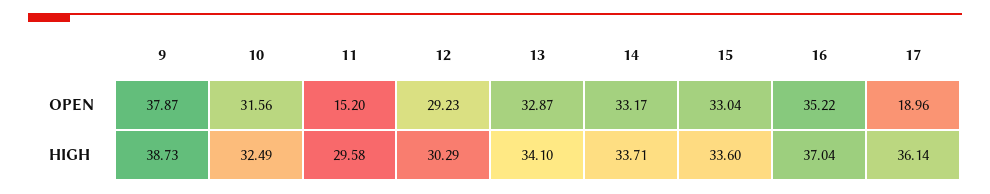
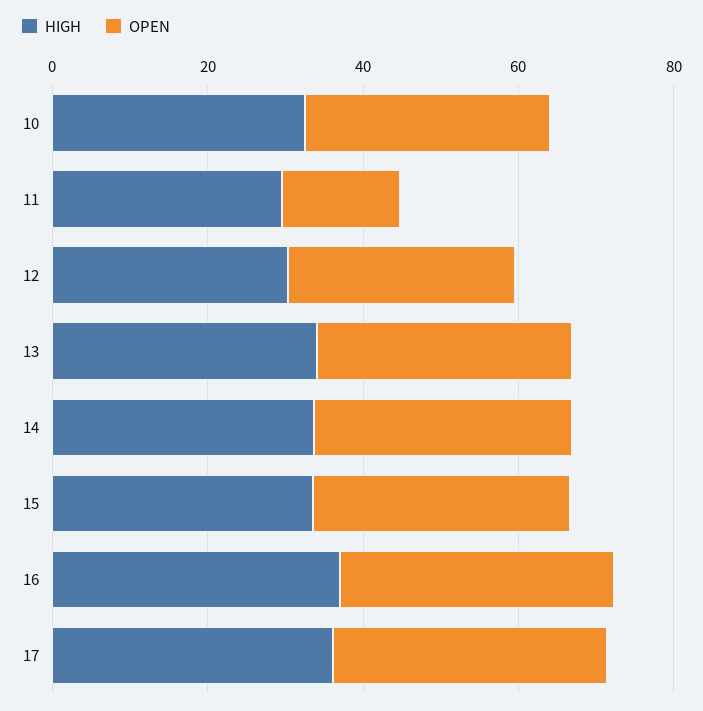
  {
    "OPEN": {
-     "9": 37.87,
      "10": 31.56,
      "11": 15.2,
      "12": 29.23,
      "13": 32.87,
      "14": 33.17,
      "15": 33.04,
      "16": 35.22,
-     "17": 18.96
+     "17": 35
    },
    "HIGH": {
-     "9": 38.73,
      "10": 32.49,
      "11": 29.58,
      "12": 30.29,
      "13": 34.1,
      "14": 33.71,
      "15": 33.6,
      "16": 37.04,
      "17": 36.14
    }
  }

